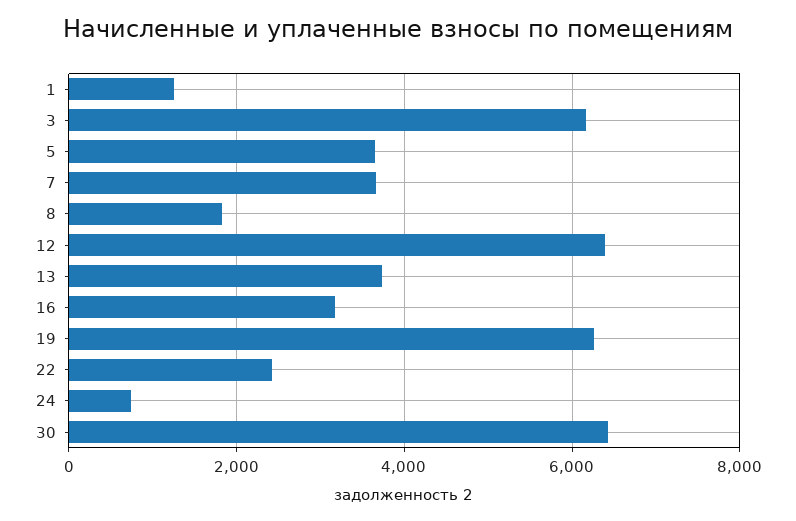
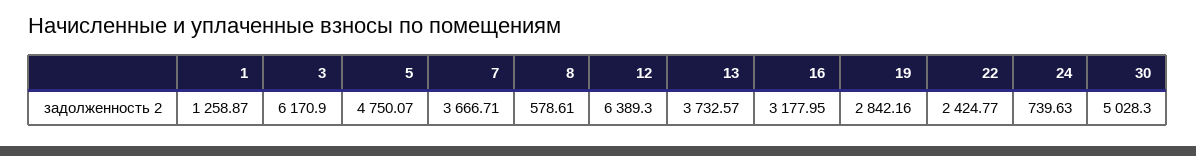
  {
    "1": 1258.87,
    "3": 6170.9,
-   "5": 3600,
+   "5": 4750.07,
    "7": 3666.71,
-   "8": 1800,
+   "8": 578.61,
    "12": 6389.3,
    "13": 3732.57,
    "16": 3177.95,
-   "19": 6200,
+   "19": 2842.16,
    "22": 2424.77,
    "24": 739.63,
-   "30": 6400
+   "30": 5028.3
  }

